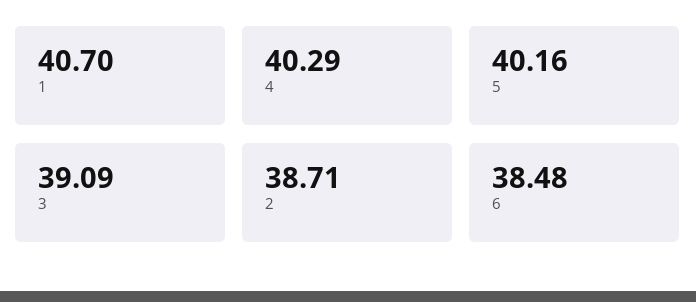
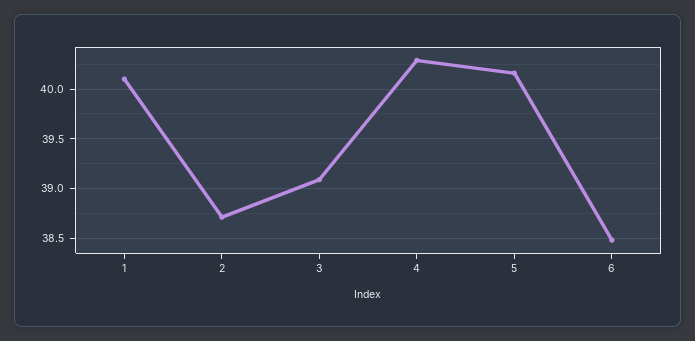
  {
-   "1": 40.7,
+   "1": 40.1,
    "4": 40.29,
    "5": 40.16,
    "3": 39.09,
    "2": 38.71,
    "6": 38.48
  }

